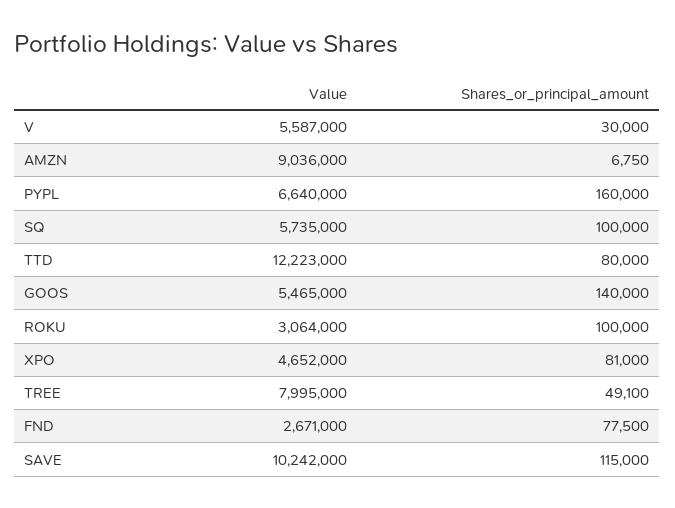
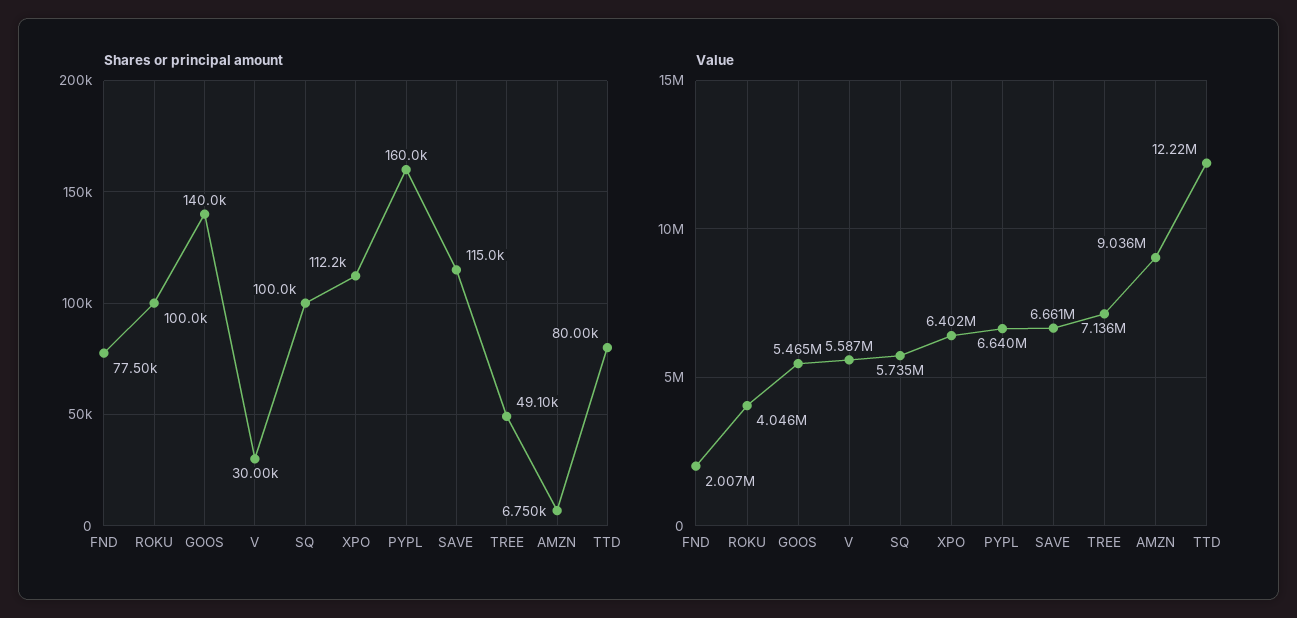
  {
    "Value": {
      "V": 5587000,
      "AMZN": 9036000,
      "PYPL": 6640000,
      "SQ": 5735000,
      "TTD": 12223000,
      "GOOS": 5465000,
-     "ROKU": 3064000,
+     "ROKU": 4046000,
-     "XPO": 4652000,
+     "XPO": 6402000,
-     "TREE": 7995000,
+     "TREE": 7136000,
-     "FND": 2671000,
+     "FND": 2007000,
-     "SAVE": 10242000
+     "SAVE": 6661000
    },
    "Shares_or_principal_amount": {
      "V": 30000,
      "AMZN": 6750,
      "PYPL": 160000,
      "SQ": 100000,
      "TTD": 80000,
      "GOOS": 140000,
      "ROKU": 100000,
-     "XPO": 81000,
+     "XPO": 112200,
      "TREE": 49100,
      "FND": 77500,
      "SAVE": 115000
    }
  }

